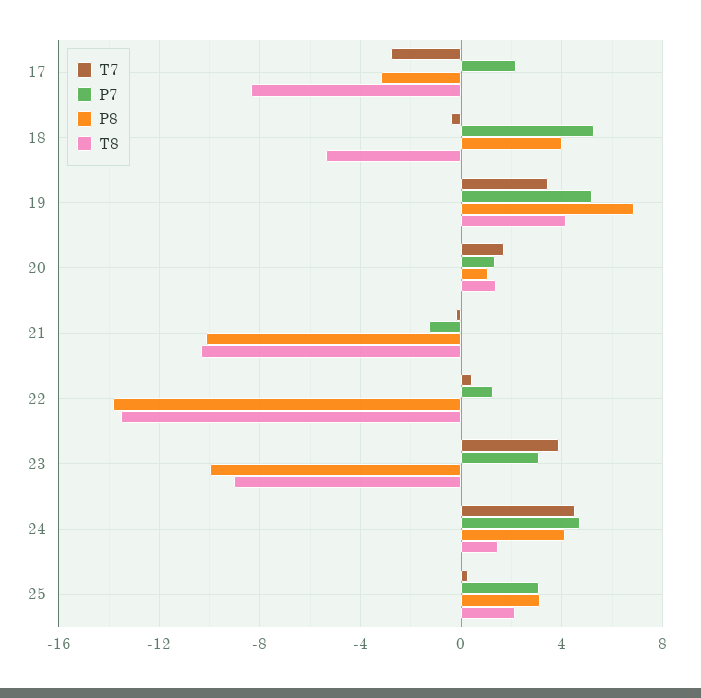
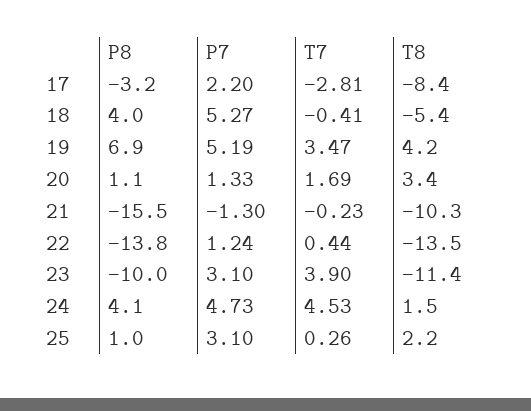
  {
    "T7": {
      "17": -2.81,
      "18": -0.41,
      "19": 3.47,
      "20": 1.69,
      "21": -0.23,
      "22": 0.44,
      "23": 3.9,
      "24": 4.53,
      "25": 0.26
    },
    "P7": {
      "17": 2.2,
      "18": 5.27,
      "19": 5.19,
      "20": 1.33,
      "21": -1.3,
      "22": 1.24,
      "23": 3.1,
      "24": 4.73,
      "25": 3.1
    },
    "P8": {
      "17": -3.2,
      "18": 4,
      "19": 6.9,
      "20": 1.1,
-     "21": -10,
+     "21": -15.5,
      "22": -13.8,
      "23": -10,
      "24": 4.1,
-     "25": 3
+     "25": 1
    },
    "T8": {
      "17": -8.4,
      "18": -5.4,
      "19": 4.2,
-     "20": 1.5,
+     "20": 3.4,
      "21": -10.3,
      "22": -13.5,
-     "23": -9,
+     "23": -11.4,
      "24": 1.5,
      "25": 2.2
    }
  }

